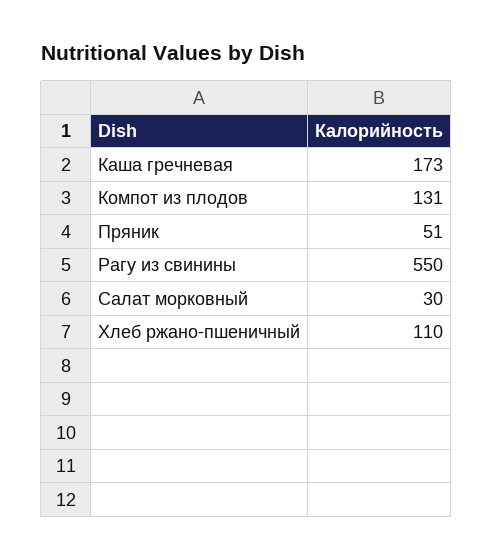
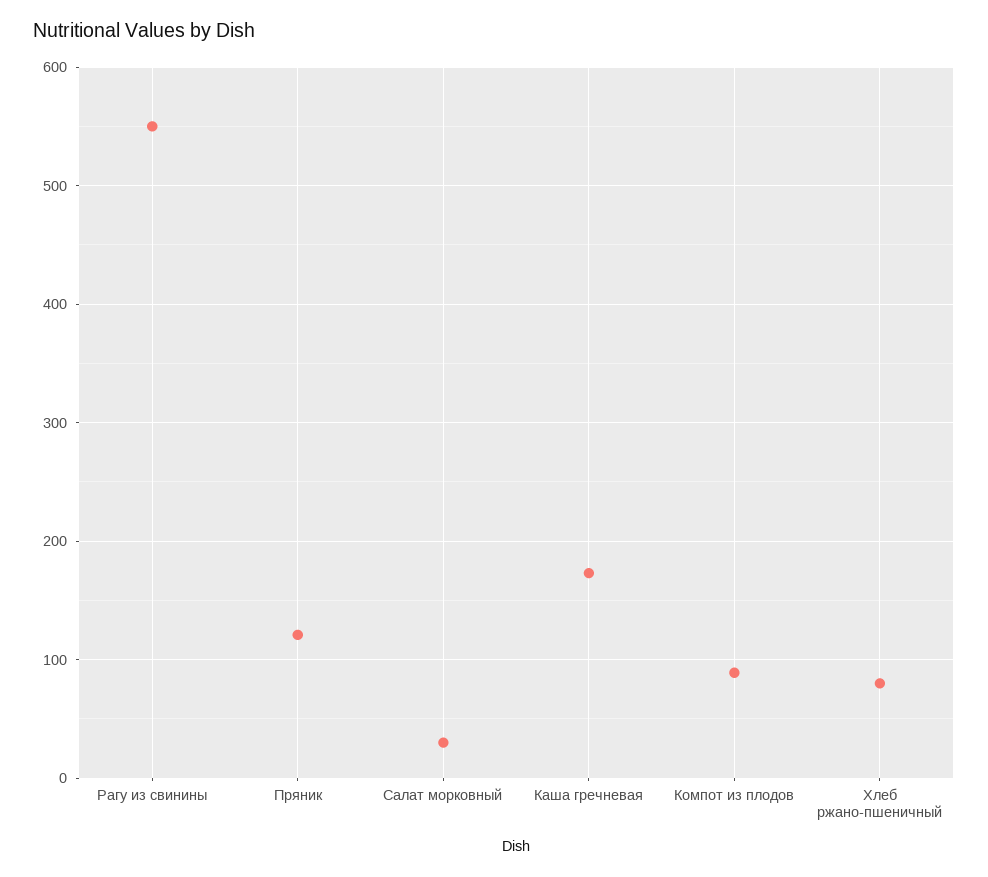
  {
    "Каша гречневая": 173,
-   "Компот из плодов": 131,
+   "Компот из плодов": 90,
-   "Пряник": 51,
+   "Пряник": 120,
    "Рагу из свинины": 550,
    "Салат морковный": 30,
-   "Хлеб ржано-пшеничный": 110
+   "Хлеб ржано-пшеничный": 80
  }

